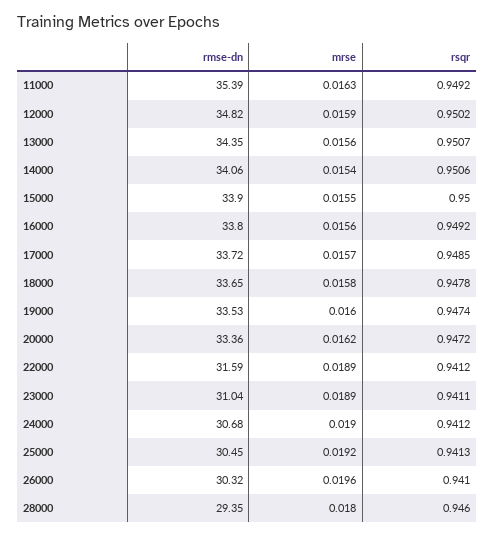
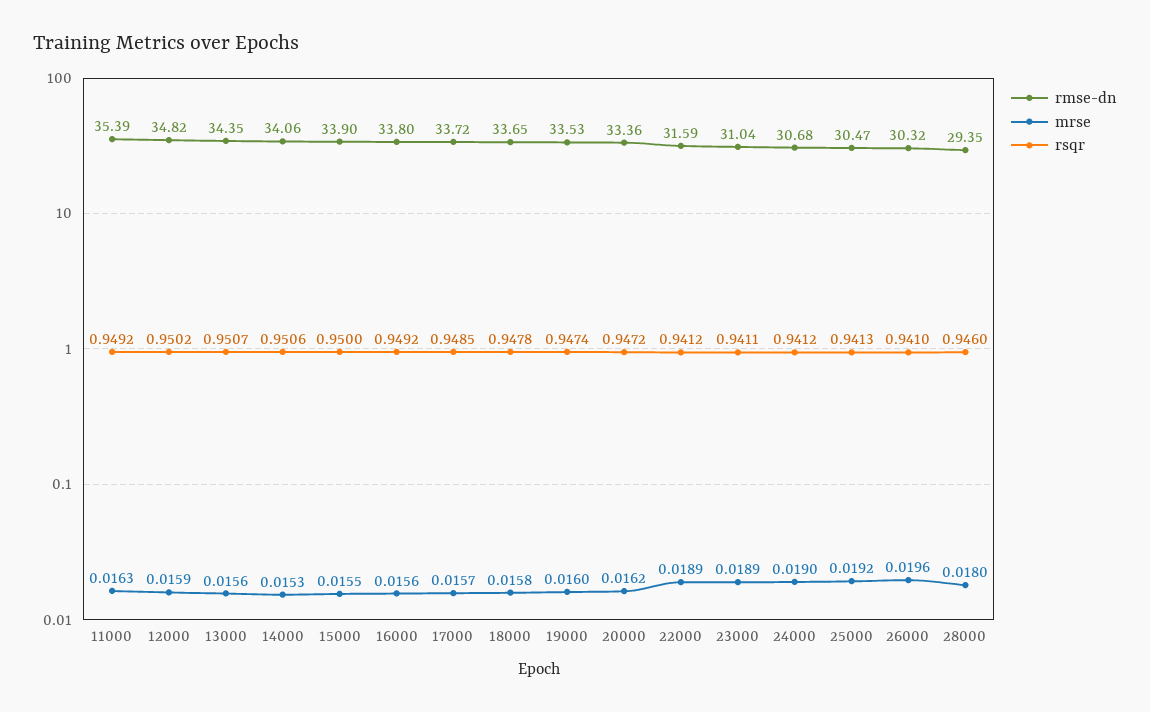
  {
    "rmse-dn": {
      "11000": 35.39,
      "12000": 34.82,
      "13000": 34.35,
      "14000": 34.06,
      "15000": 33.9,
      "16000": 33.8,
      "17000": 33.72,
      "18000": 33.65,
      "19000": 33.53,
      "20000": 33.36,
      "22000": 31.59,
      "23000": 31.04,
      "24000": 30.68,
-     "25000": 30.45,
+     "25000": 30.47,
      "26000": 30.32,
      "28000": 29.35
    },
    "mrse": {
      "11000": 0.0163,
      "12000": 0.0159,
      "13000": 0.0156,
-     "14000": 0.0154,
+     "14000": 0.0153,
      "15000": 0.0155,
      "16000": 0.0156,
      "17000": 0.0157,
      "18000": 0.0158,
      "19000": 0.016,
      "20000": 0.0162,
      "22000": 0.0189,
      "23000": 0.0189,
      "24000": 0.019,
      "25000": 0.0192,
      "26000": 0.0196,
      "28000": 0.018
    },
    "rsqr": {
      "11000": 0.9492,
      "12000": 0.9502,
      "13000": 0.9507,
      "14000": 0.9506,
      "15000": 0.95,
      "16000": 0.9492,
      "17000": 0.9485,
      "18000": 0.9478,
      "19000": 0.9474,
      "20000": 0.9472,
      "22000": 0.9412,
      "23000": 0.9411,
      "24000": 0.9412,
      "25000": 0.9413,
      "26000": 0.941,
      "28000": 0.946
    }
  }

